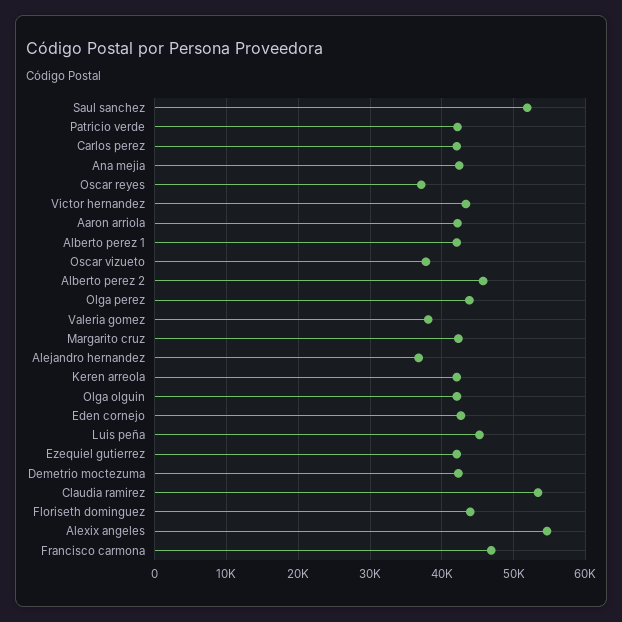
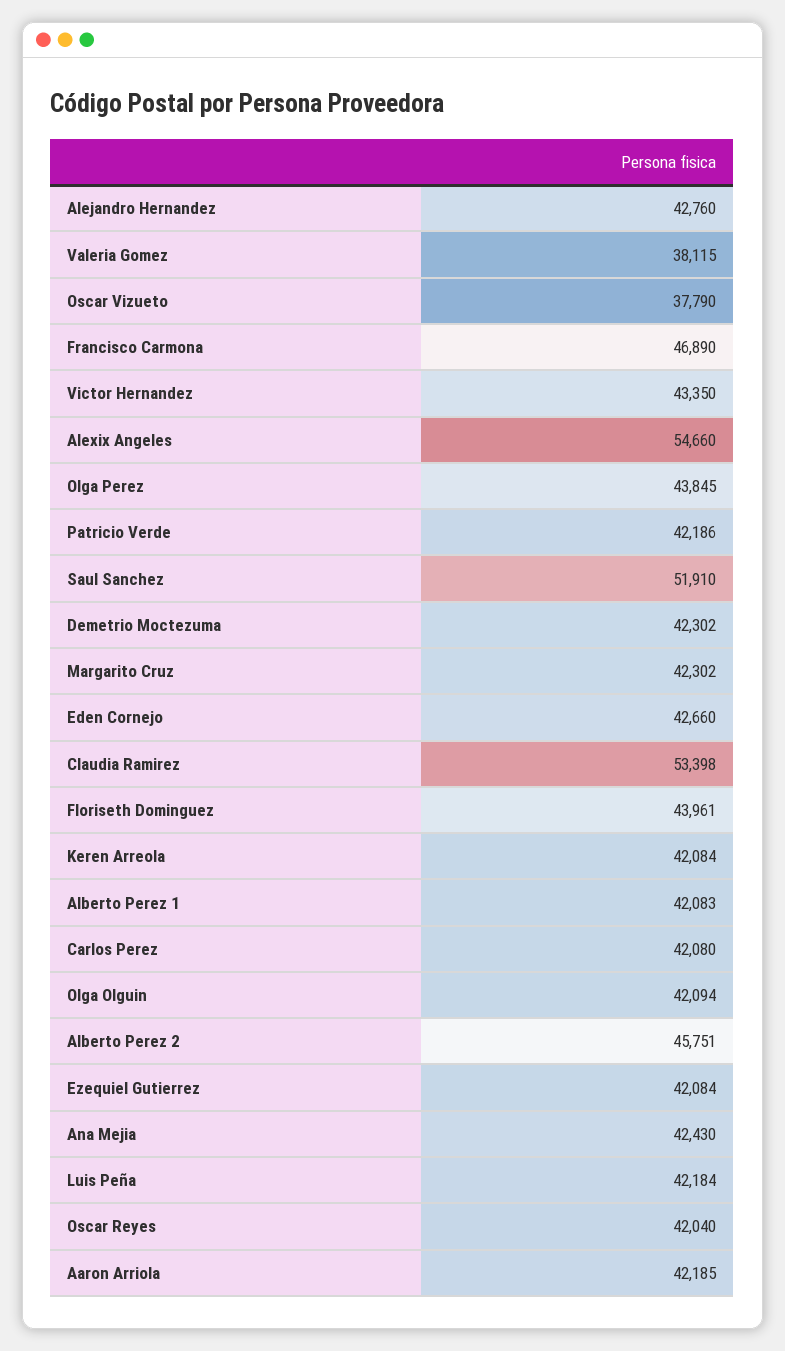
  {
    "Saul sanchez": 51910,
    "Patricio verde": 42186,
    "Carlos perez": 42080,
    "Ana mejia": 42430,
-   "Oscar reyes": 37000,
+   "Oscar reyes": 42040,
    "Victor hernandez": 43350,
    "Aaron arriola": 42185,
    "Alberto perez 1": 42083,
    "Oscar vizueto": 37790,
    "Alberto perez 2": 45751,
    "Olga perez": 43845,
    "Valeria gomez": 38115,
    "Margarito cruz": 42302,
-   "Alejandro hernandez": 37000,
+   "Alejandro hernandez": 42760,
    "Keren arreola": 42084,
    "Olga olguin": 42094,
    "Eden cornejo": 42660,
-   "Luis peña": 45000,
+   "Luis peña": 42184,
    "Ezequiel gutierrez": 42084,
    "Demetrio moctezuma": 42302,
    "Claudia ramirez": 53398,
    "Floriseth dominguez": 43961,
    "Alexix angeles": 54660,
    "Francisco carmona": 46890
  }

